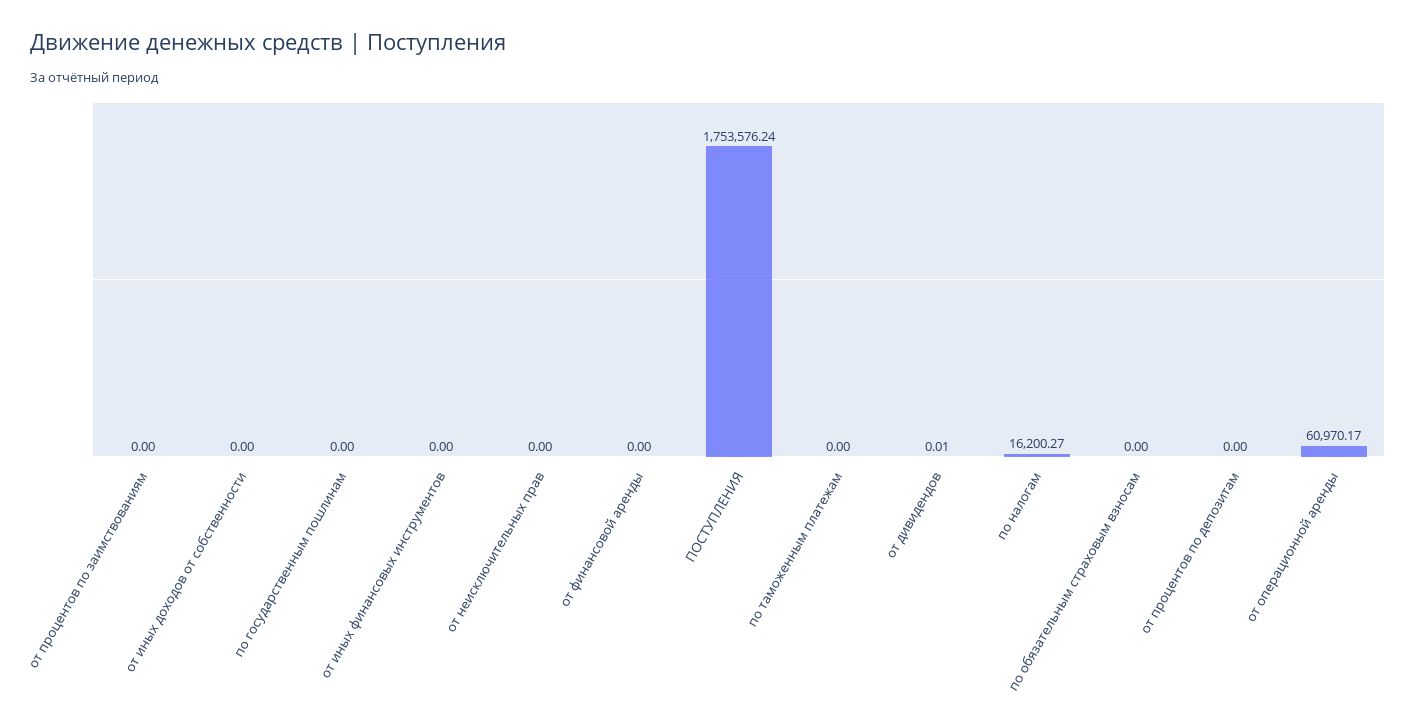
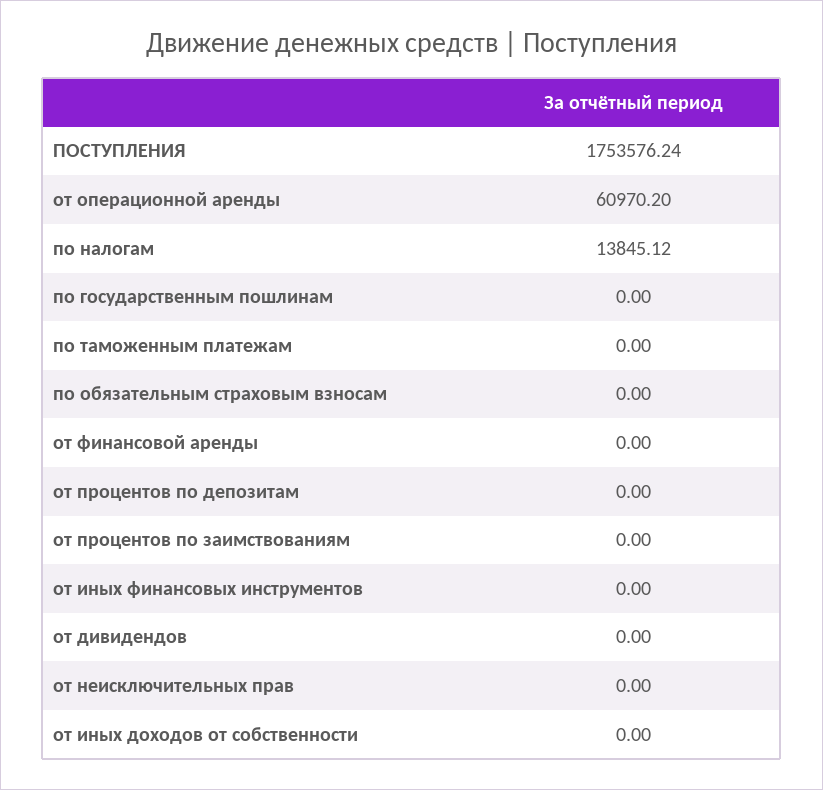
  {
    "от процентов по заимствованиям": 0,
    "от иных доходов от собственности": 0,
    "по государственным пошлинам": 0,
    "от иных финансовых инструментов": 0,
    "от неисключительных прав": 0,
    "от финансовой аренды": 0,
    "ПОСТУПЛЕНИЯ": 1753576.24,
    "по таможенным платежам": 0,
-   "от дивидендов": 0.01,
+   "от дивидендов": 0,
-   "по налогам": 16200.27,
+   "по налогам": 13845.12,
    "по обязательным страховым взносам": 0,
    "от процентов по депозитам": 0,
-   "от операционной аренды": 60970.17
+   "от операционной аренды": 60970.2
  }

